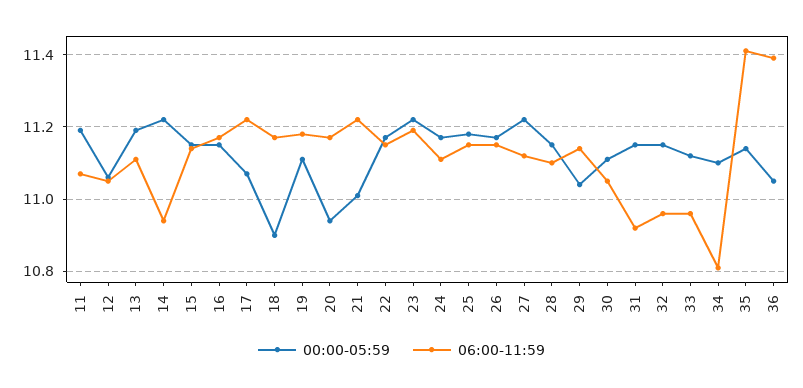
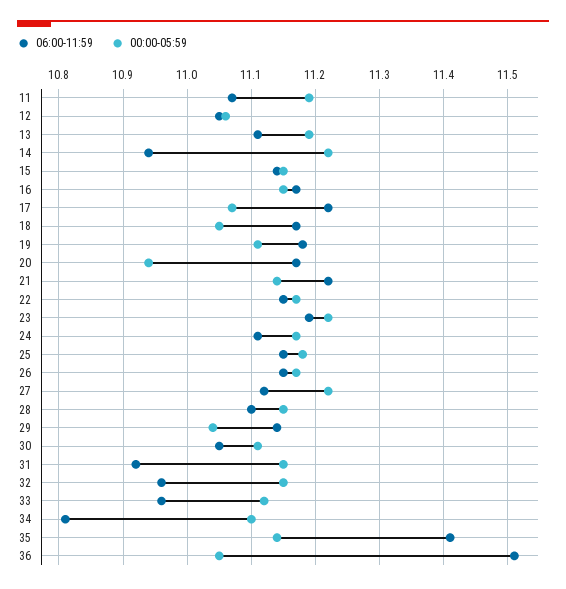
  {
    "00:00-05:59": {
      "11": 11.19,
      "12": 11.06,
      "13": 11.19,
      "14": 11.22,
      "15": 11.15,
      "16": 11.15,
      "17": 11.07,
-     "18": 10.9,
+     "18": 11.05,
      "19": 11.11,
      "20": 10.94,
-     "21": 11,
+     "21": 11.14,
      "22": 11.17,
      "23": 11.22,
      "24": 11.17,
      "25": 11.18,
      "26": 11.17,
      "27": 11.22,
      "28": 11.15,
      "29": 11.04,
      "30": 11.11,
      "31": 11.15,
      "32": 11.15,
      "33": 11.12,
      "34": 11.1,
      "35": 11.14,
      "36": 11.05
    },
    "06:00-11:59": {
      "11": 11.07,
      "12": 11.05,
      "13": 11.11,
      "14": 10.94,
      "15": 11.14,
      "16": 11.17,
      "17": 11.22,
      "18": 11.17,
      "19": 11.18,
      "20": 11.17,
      "21": 11.22,
      "22": 11.15,
      "23": 11.19,
      "24": 11.11,
      "25": 11.15,
      "26": 11.15,
      "27": 11.12,
      "28": 11.1,
      "29": 11.14,
      "30": 11.05,
      "31": 10.92,
      "32": 10.96,
      "33": 10.96,
      "34": 10.81,
      "35": 11.41,
-     "36": 11.4
+     "36": 11.51
    }
  }

